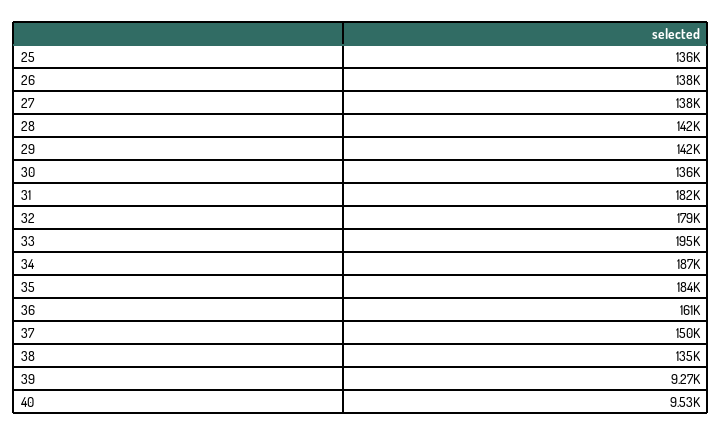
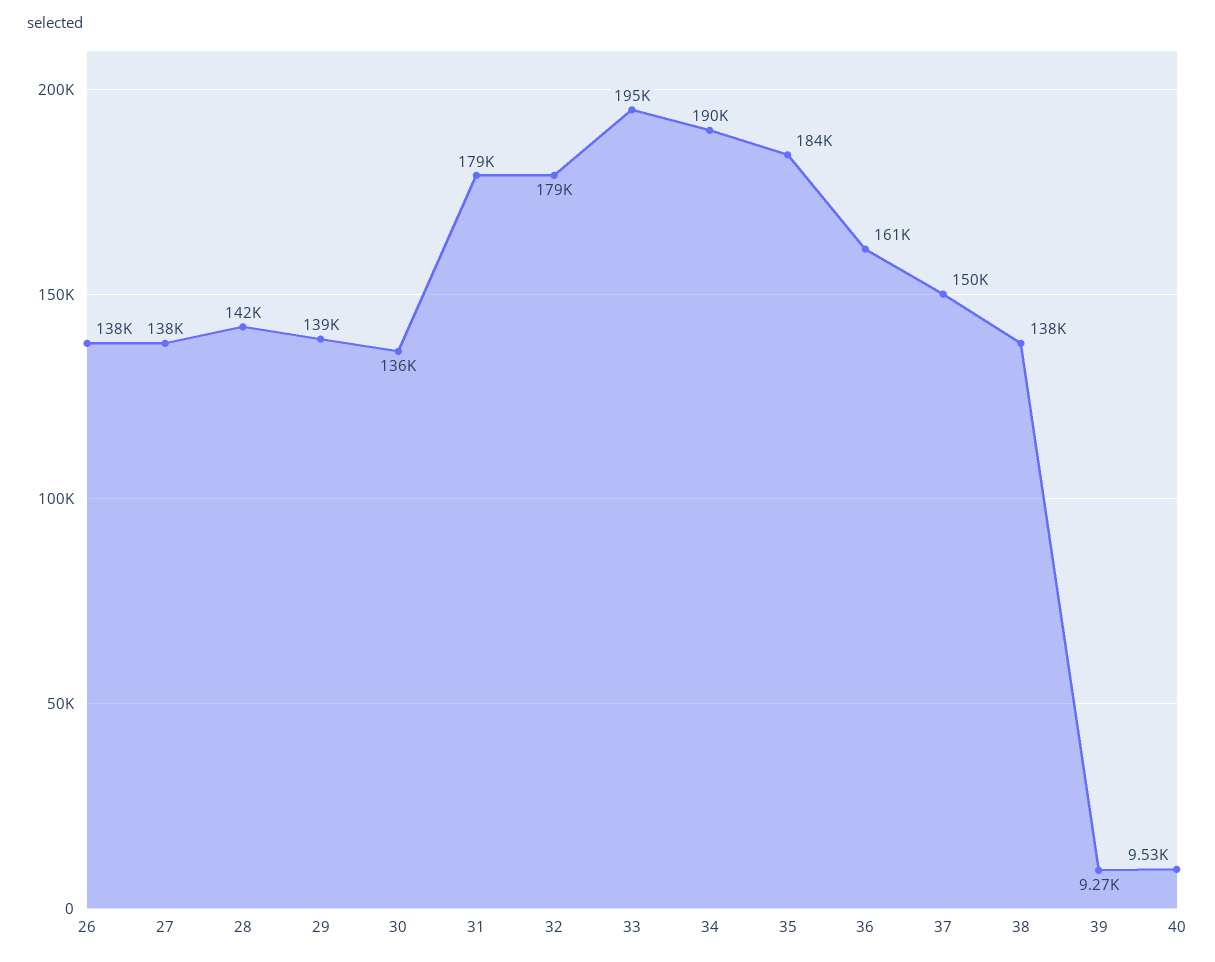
  {
-   "25": 136000,
    "26": 138000,
    "27": 138000,
    "28": 142000,
-   "29": 142000,
+   "29": 139000,
    "30": 136000,
-   "31": 182000,
+   "31": 179000,
    "32": 179000,
    "33": 195000,
-   "34": 187000,
+   "34": 190000,
    "35": 184000,
    "36": 161000,
    "37": 150000,
-   "38": 135000,
+   "38": 138000,
    "39": 9270,
    "40": 9530
  }

